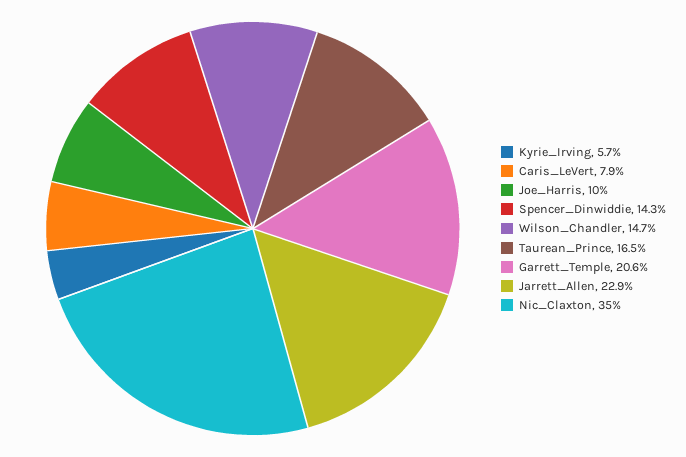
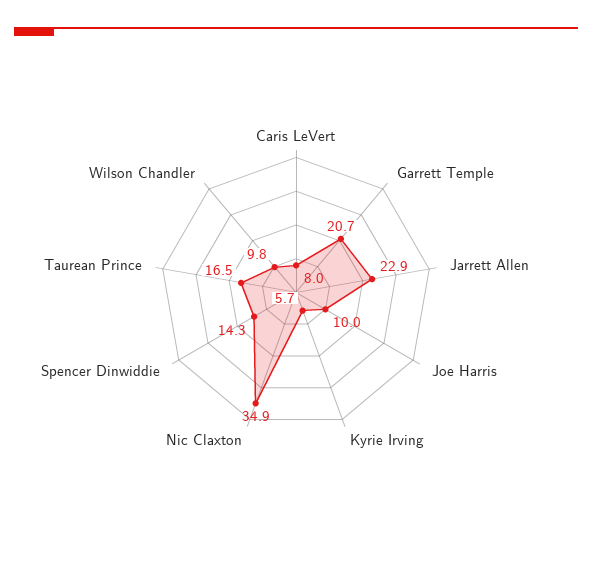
  {
    "Kyrie_Irving": 5.7,
-   "Caris_LeVert": 7.9,
+   "Caris_LeVert": 8,
    "Joe_Harris": 10,
    "Spencer_Dinwiddie": 14.3,
-   "Wilson_Chandler": 14.7,
+   "Wilson_Chandler": 9.8,
    "Taurean_Prince": 16.5,
-   "Garrett_Temple": 20.6,
+   "Garrett_Temple": 20.7,
    "Jarrett_Allen": 22.9,
-   "Nic_Claxton": 35
+   "Nic_Claxton": 34.9
  }

